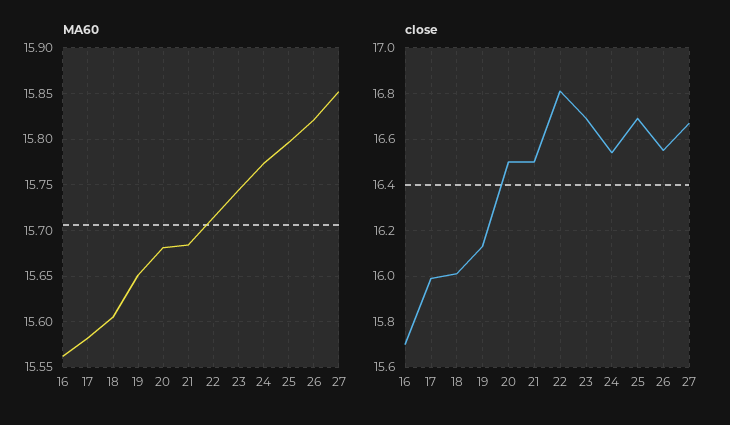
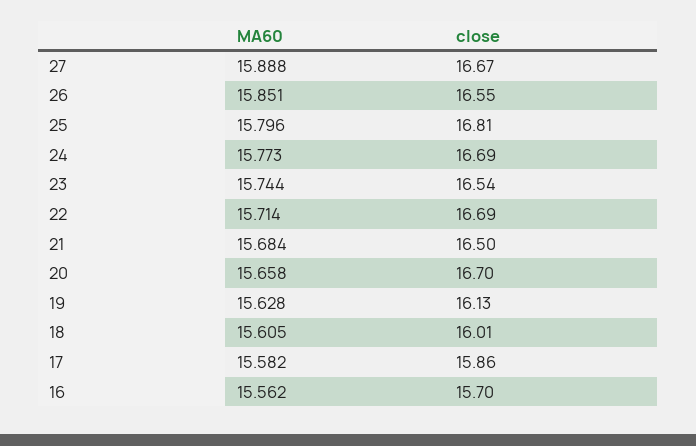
  {
    "MA60": {
      "16": 15.562,
      "17": 15.582,
      "18": 15.605,
-     "19": 15.65,
+     "19": 15.628,
-     "20": 15.68,
+     "20": 15.658,
      "21": 15.684,
      "22": 15.714,
      "23": 15.744,
      "24": 15.773,
      "25": 15.796,
-     "26": 15.82,
+     "26": 15.851,
-     "27": 15.85
+     "27": 15.888
    },
    "close": {
      "16": 15.7,
-     "17": 16,
+     "17": 15.86,
      "18": 16.01,
      "19": 16.13,
-     "20": 16.5,
+     "20": 16.7,
      "21": 16.5,
-     "22": 16.8,
+     "22": 16.69,
-     "23": 16.7,
+     "23": 16.54,
-     "24": 16.55,
+     "24": 16.69,
-     "25": 16.7,
+     "25": 16.81,
      "26": 16.55,
      "27": 16.67
    }
  }

